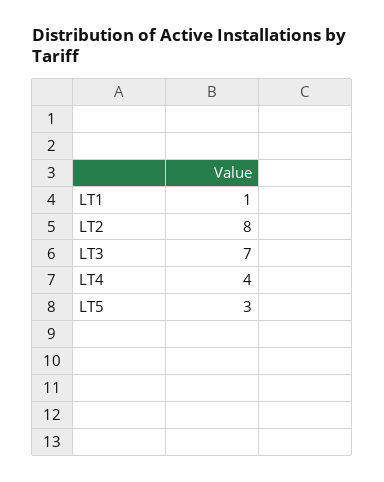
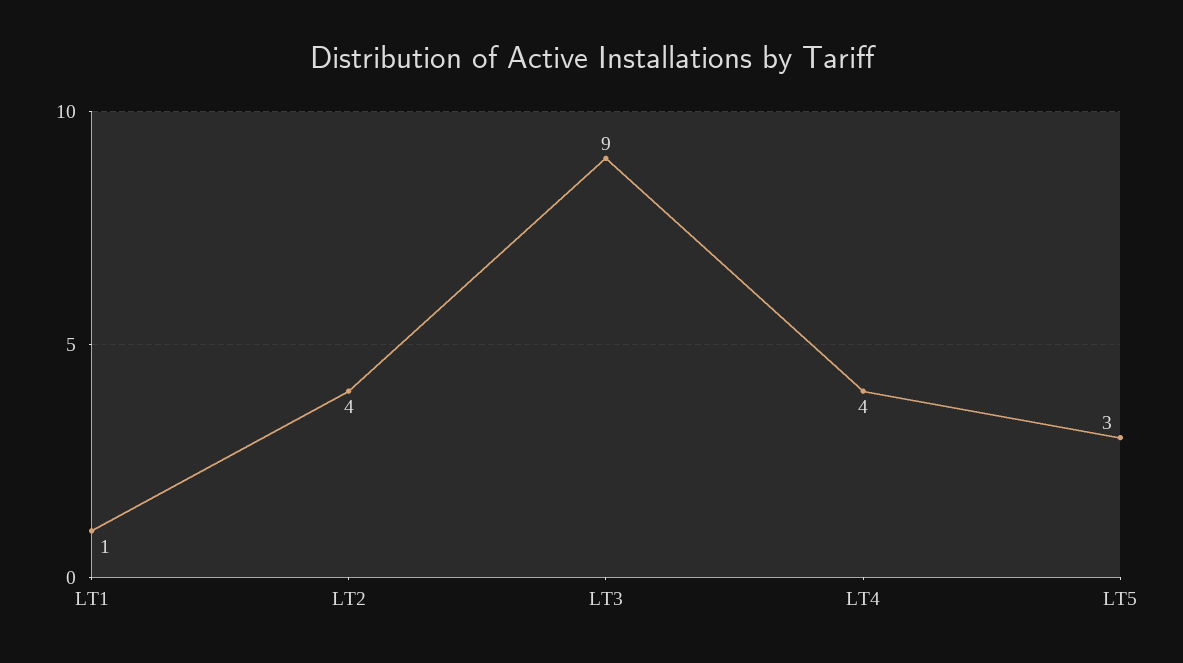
  {
    "LT1": 1,
-   "LT2": 8,
+   "LT2": 4,
-   "LT3": 7,
+   "LT3": 9,
    "LT4": 4,
    "LT5": 3
  }

